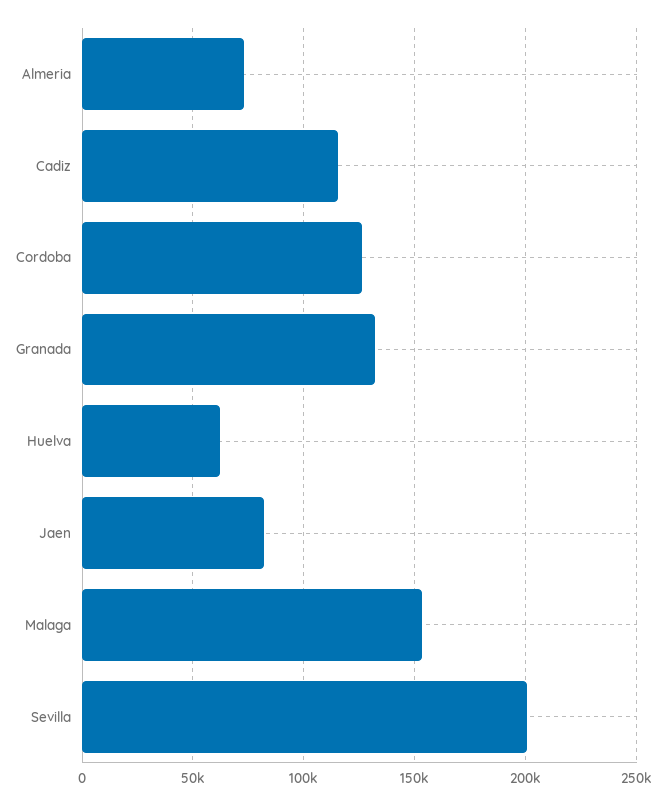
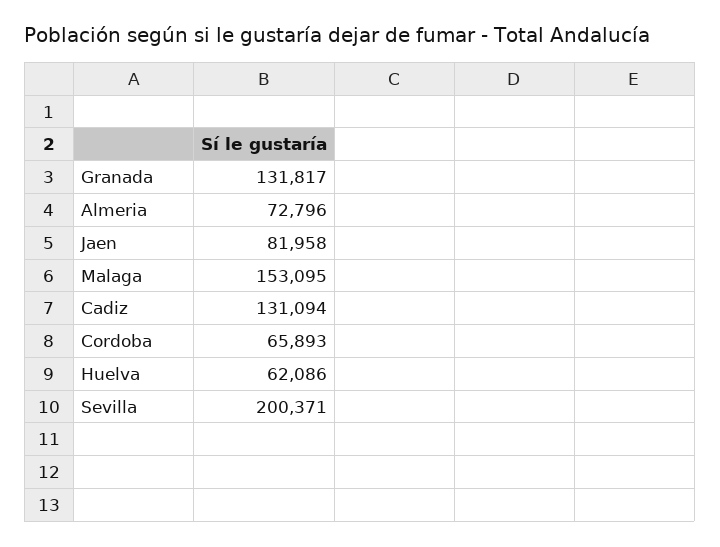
  {
    "Almeria": 72796,
-   "Cadiz": 115000,
+   "Cadiz": 131094,
-   "Cordoba": 125000,
+   "Cordoba": 65893,
    "Granada": 131817,
    "Huelva": 62086,
    "Jaen": 81958,
    "Malaga": 153095,
    "Sevilla": 200371
  }

